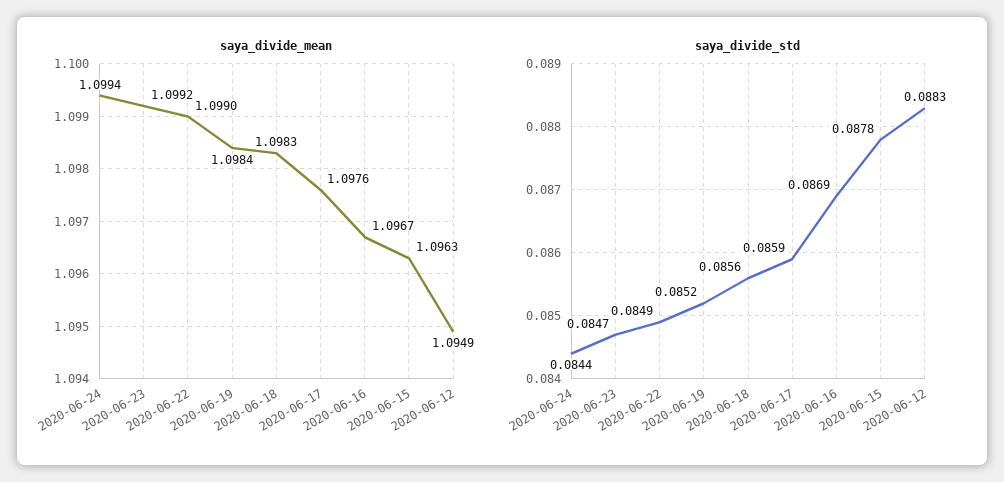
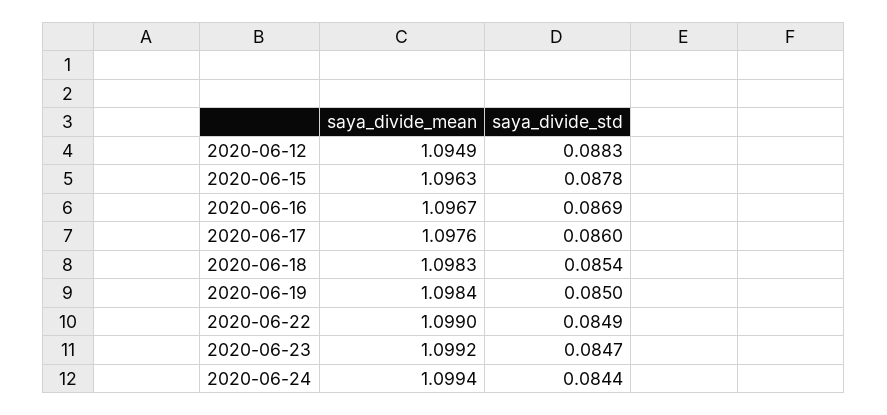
  {
    "saya_divide_mean": {
      "2020-06-24": 1.0994,
      "2020-06-23": 1.0992,
      "2020-06-22": 1.099,
      "2020-06-19": 1.0984,
      "2020-06-18": 1.0983,
      "2020-06-17": 1.0976,
      "2020-06-16": 1.0967,
      "2020-06-15": 1.0963,
      "2020-06-12": 1.0949
    },
    "saya_divide_std": {
      "2020-06-24": 0.0844,
      "2020-06-23": 0.0847,
      "2020-06-22": 0.0849,
-     "2020-06-19": 0.0852,
+     "2020-06-19": 0.085,
-     "2020-06-18": 0.0856,
+     "2020-06-18": 0.0854,
-     "2020-06-17": 0.0859,
+     "2020-06-17": 0.086,
      "2020-06-16": 0.0869,
      "2020-06-15": 0.0878,
      "2020-06-12": 0.0883
    }
  }

